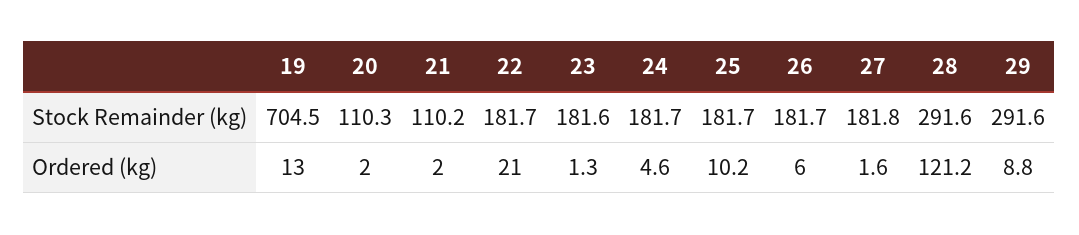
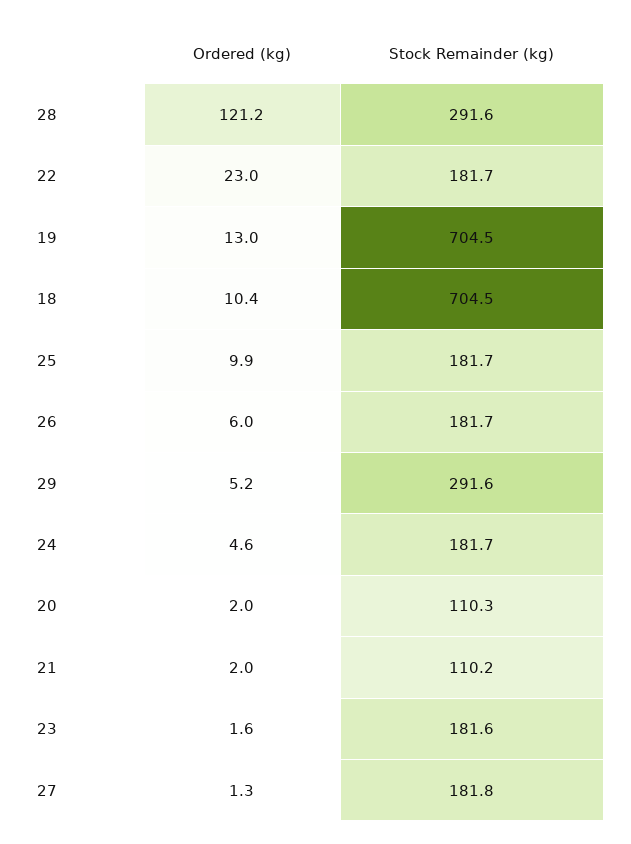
  {
    "19": {
      "Stock Remainder (kg)": 704.5,
      "Ordered (kg)": 13
    },
    "20": {
      "Stock Remainder (kg)": 110.3,
      "Ordered (kg)": 2
    },
    "21": {
      "Stock Remainder (kg)": 110.2,
      "Ordered (kg)": 2
    },
    "22": {
      "Stock Remainder (kg)": 181.7,
-     "Ordered (kg)": 21
+     "Ordered (kg)": 23
    },
    "23": {
      "Stock Remainder (kg)": 181.6,
-     "Ordered (kg)": 1.3
+     "Ordered (kg)": 1.6
    },
    "24": {
      "Stock Remainder (kg)": 181.7,
      "Ordered (kg)": 4.6
    },
    "25": {
      "Stock Remainder (kg)": 181.7,
-     "Ordered (kg)": 10.2
+     "Ordered (kg)": 9.9
    },
    "26": {
      "Stock Remainder (kg)": 181.7,
      "Ordered (kg)": 6
    },
    "27": {
      "Stock Remainder (kg)": 181.8,
-     "Ordered (kg)": 1.6
+     "Ordered (kg)": 1.3
    },
    "28": {
      "Stock Remainder (kg)": 291.6,
      "Ordered (kg)": 121.2
    },
    "29": {
      "Stock Remainder (kg)": 291.6,
-     "Ordered (kg)": 8.8
+     "Ordered (kg)": 5.2
-   }
+   },
+   "18": {
+     "Ordered (kg)": 10.4,
+     "Stock Remainder (kg)": 704.5
+   }
  }

